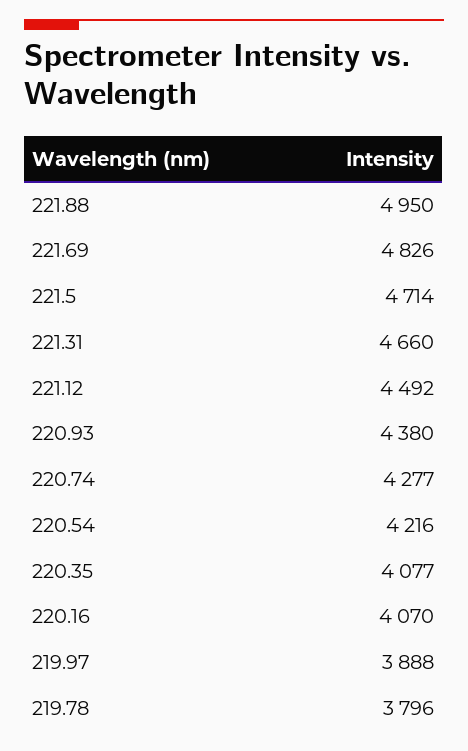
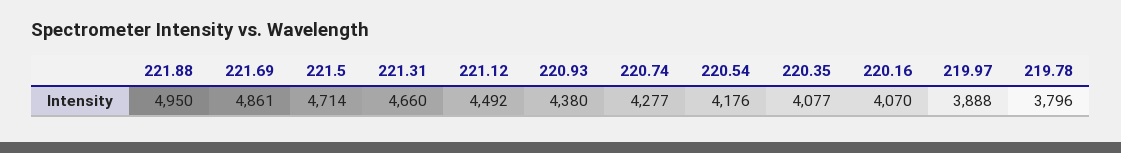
  {
    "221.88": 4950,
-   "221.69": 4826,
+   "221.69": 4861,
    "221.5": 4714,
    "221.31": 4660,
    "221.12": 4492,
    "220.93": 4380,
    "220.74": 4277,
-   "220.54": 4216,
+   "220.54": 4176,
    "220.35": 4077,
    "220.16": 4070,
    "219.97": 3888,
    "219.78": 3796
  }

